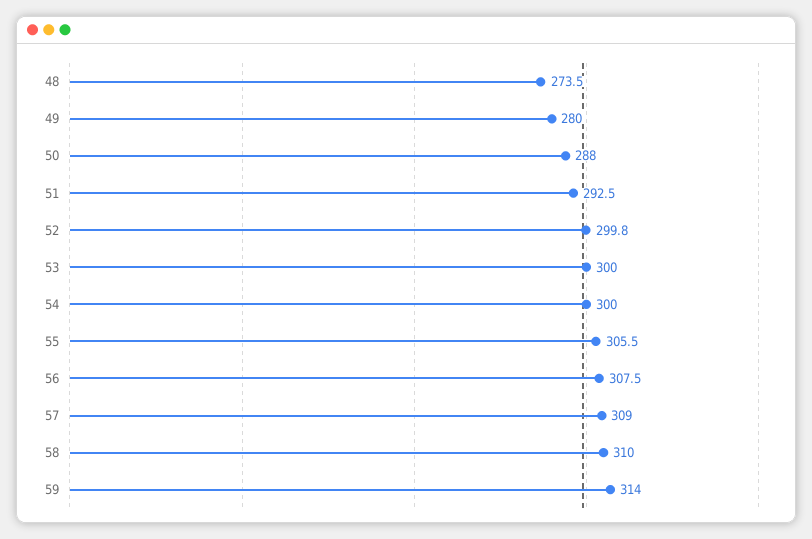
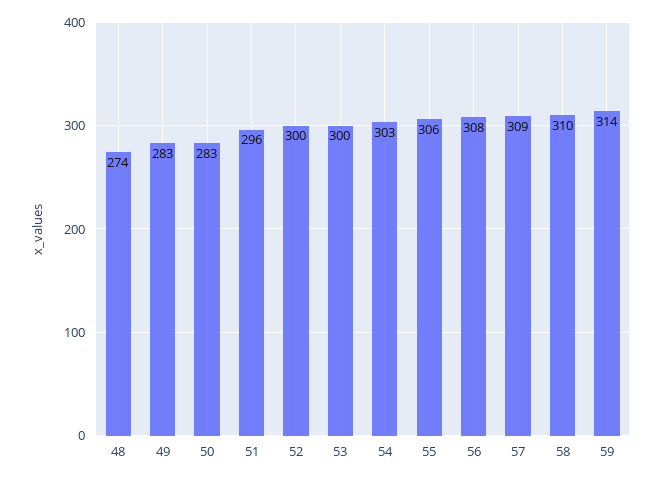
  {
    "48": 273.5,
-   "49": 280,
+   "49": 283,
-   "50": 288,
+   "50": 283,
-   "51": 292.5,
+   "51": 296,
    "52": 299.8,
    "53": 300,
-   "54": 300,
+   "54": 303,
    "55": 305.5,
    "56": 307.5,
    "57": 309,
    "58": 310,
    "59": 314
  }

